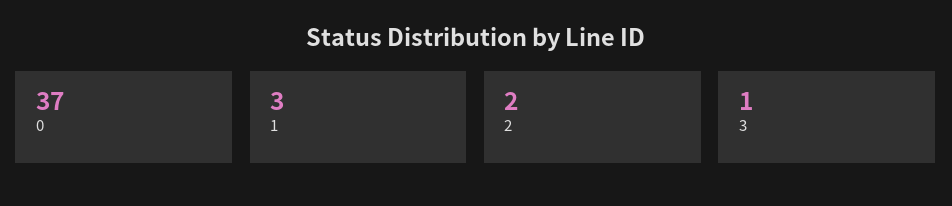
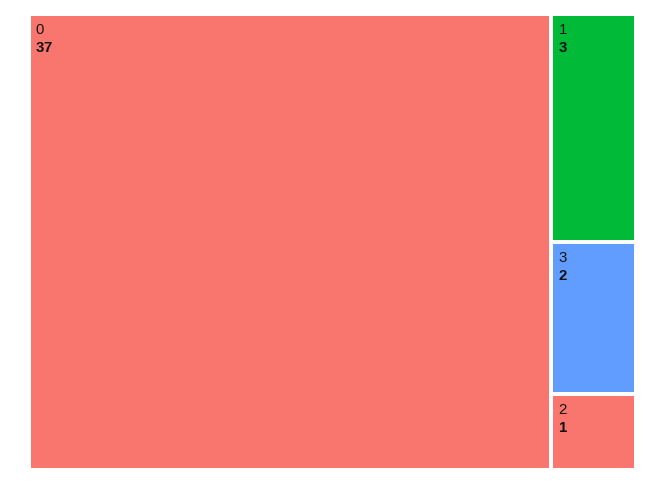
  {
    "0": 37,
    "1": 3,
-   "2": 2,
+   "2": 1,
-   "3": 1
+   "3": 2
  }

